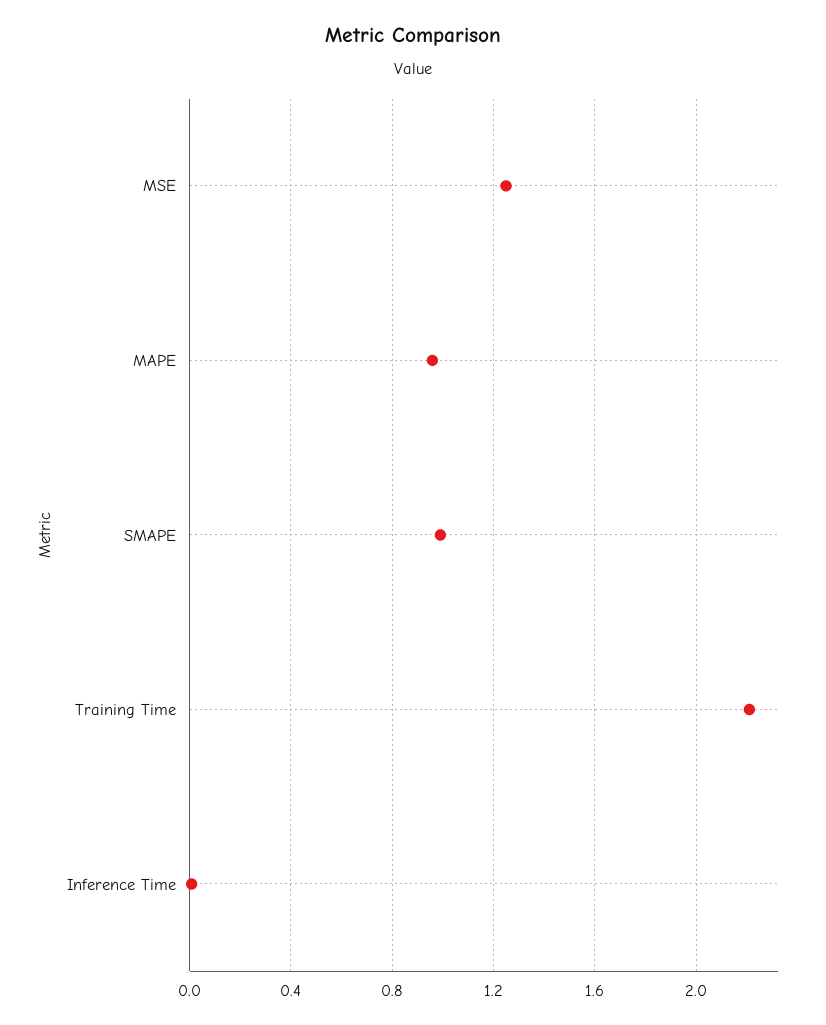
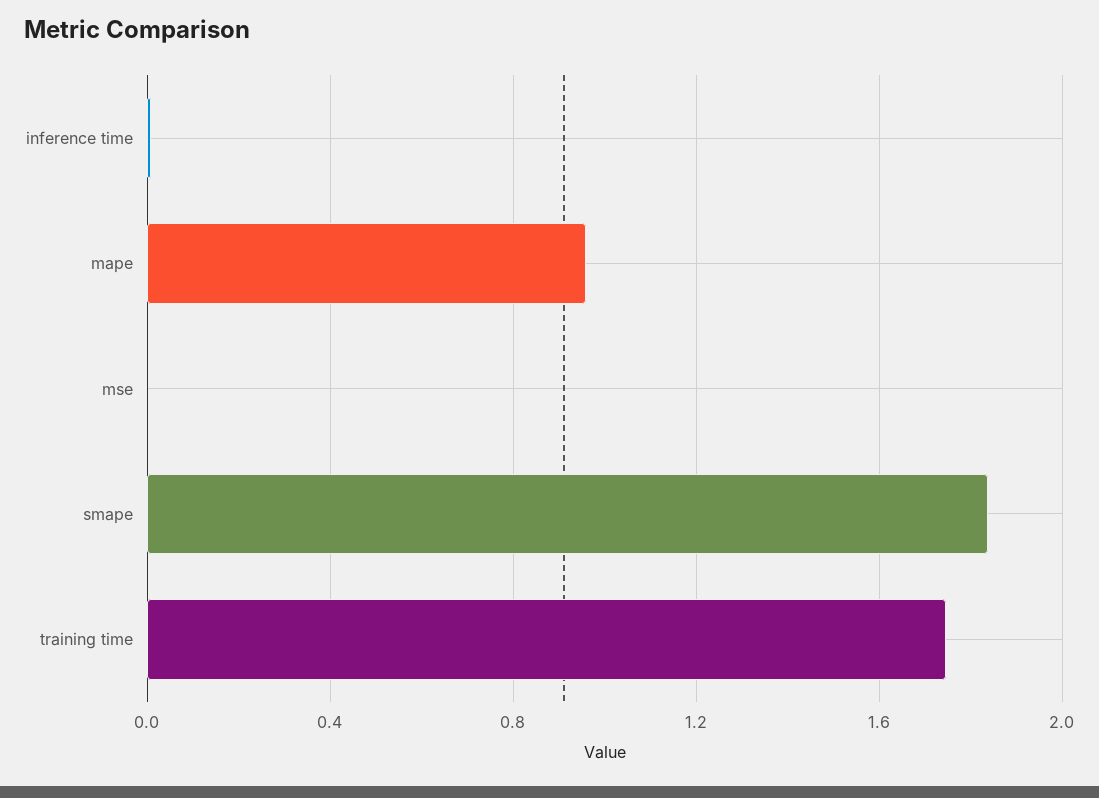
  {
-   "MSE": 1.25,
+   "MSE": 0,
    "MAPE": 0.95,
-   "SMAPE": 1,
+   "SMAPE": 1.85,
-   "Training Time": 2.2,
+   "Training Time": 1.75,
    "Inference Time": 0
  }

